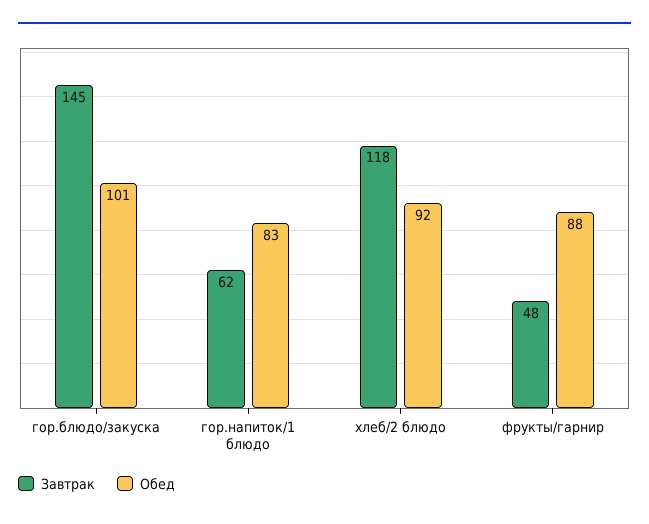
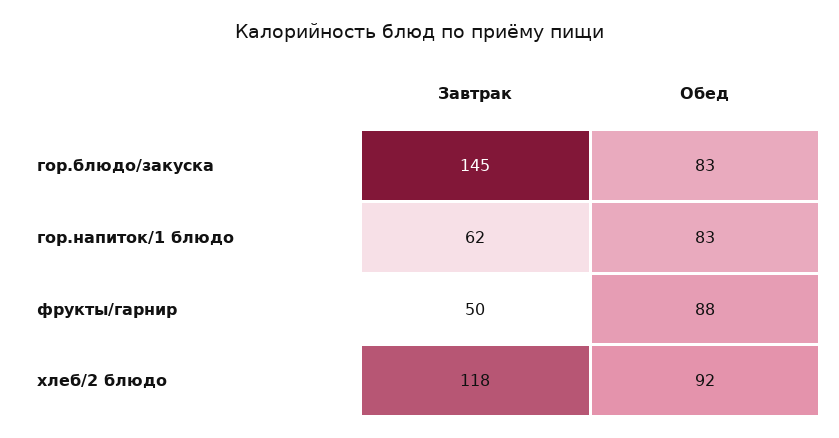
  {
    "Завтрак": {
      "гор.блюдо/закуска": 145,
      "гор.напиток/1 блюдо": 62,
      "хлеб/2 блюдо": 118,
-     "фрукты/гарнир": 48
+     "фрукты/гарнир": 50
    },
    "Обед": {
-     "гор.блюдо/закуска": 101,
+     "гор.блюдо/закуска": 83,
      "гор.напиток/1 блюдо": 83,
      "хлеб/2 блюдо": 92,
      "фрукты/гарнир": 88
    }
  }

